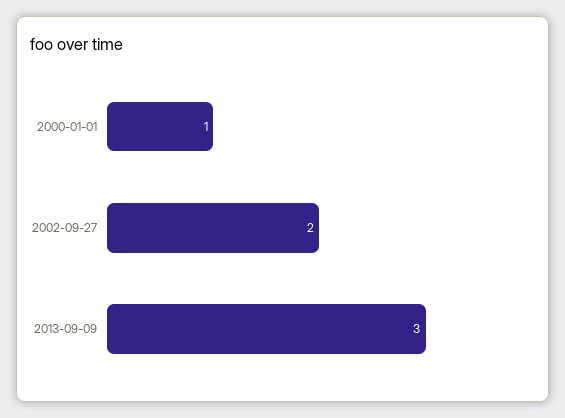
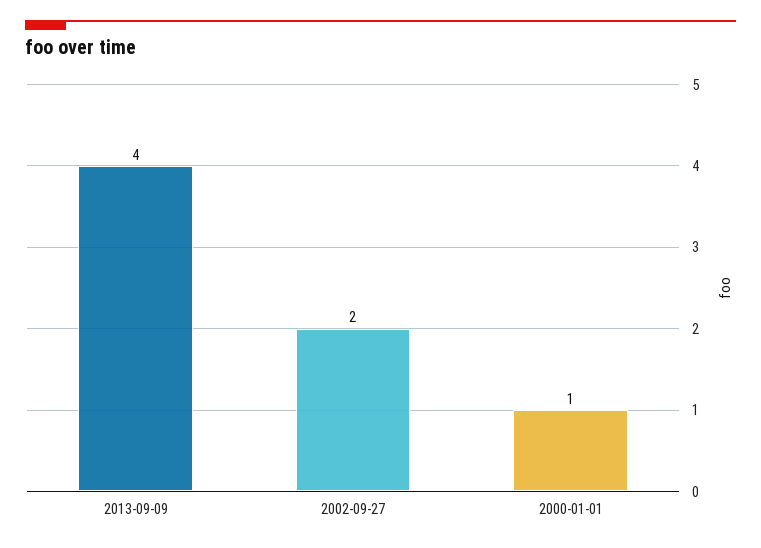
  {
    "2000-01-01": 1,
    "2002-09-27": 2,
-   "2013-09-09": 3
+   "2013-09-09": 4
  }

